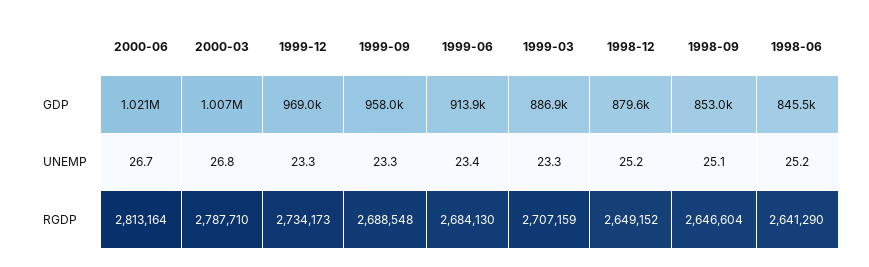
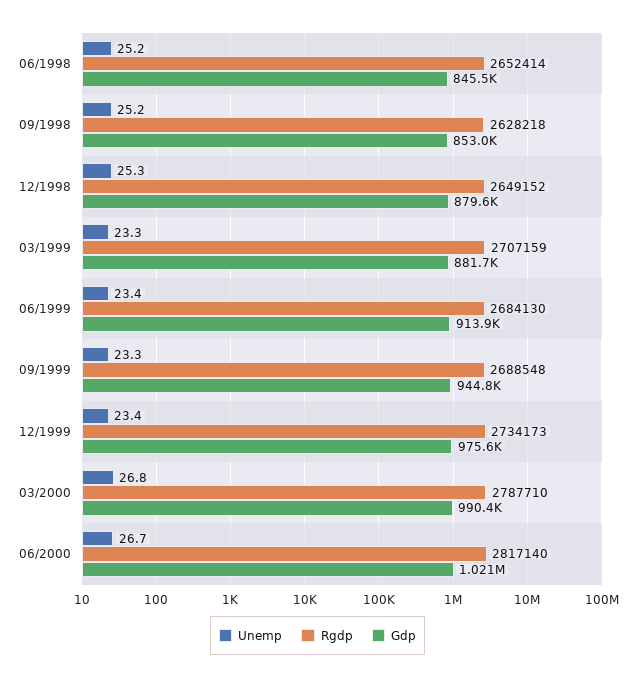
  {
    "GDP": {
      "2000-06": 1021000,
-     "2000-03": 1007000,
+     "2000-03": 990400,
-     "1999-12": 969000,
+     "1999-12": 975600,
-     "1999-09": 958000,
+     "1999-09": 944800,
      "1999-06": 913900,
-     "1999-03": 886900,
+     "1999-03": 881700,
      "1998-12": 879600,
      "1998-09": 853000,
      "1998-06": 845500
    },
    "UNEMP": {
      "2000-06": 26.7,
      "2000-03": 26.8,
-     "1999-12": 23.3,
+     "1999-12": 23.4,
      "1999-09": 23.3,
      "1999-06": 23.4,
      "1999-03": 23.3,
-     "1998-12": 25.2,
+     "1998-12": 25.3,
-     "1998-09": 25.1,
+     "1998-09": 25.2,
      "1998-06": 25.2
    },
    "RGDP": {
-     "2000-06": 2813164,
+     "2000-06": 2817140,
      "2000-03": 2787710,
      "1999-12": 2734173,
      "1999-09": 2688548,
      "1999-06": 2684130,
      "1999-03": 2707159,
      "1998-12": 2649152,
-     "1998-09": 2646604,
+     "1998-09": 2628218,
-     "1998-06": 2641290
+     "1998-06": 2652414
    }
  }

